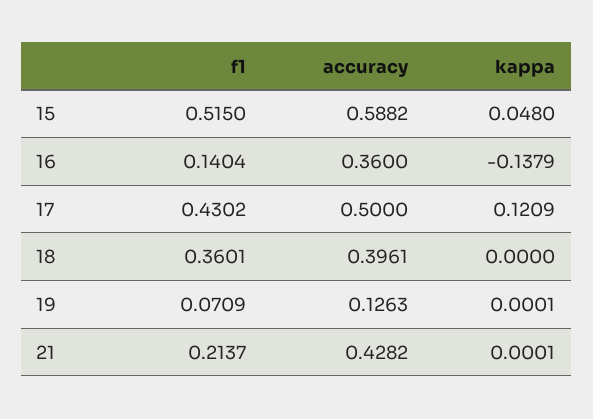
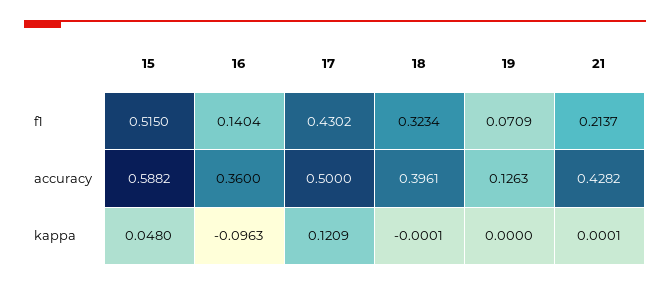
  {
    "f1": {
      "15": 0.515,
      "16": 0.1404,
      "17": 0.4302,
-     "18": 0.3601,
+     "18": 0.3234,
      "19": 0.0709,
      "21": 0.2137
    },
    "accuracy": {
      "15": 0.5882,
      "16": 0.36,
      "17": 0.5,
      "18": 0.3961,
      "19": 0.1263,
      "21": 0.4282
    },
    "kappa": {
      "15": 0.048,
-     "16": -0.1379,
+     "16": -0.0963,
      "17": 0.1209,
-     "18": 0,
+     "18": -0.0001,
-     "19": 0.0001,
+     "19": 0,
      "21": 0.0001
    }
  }

